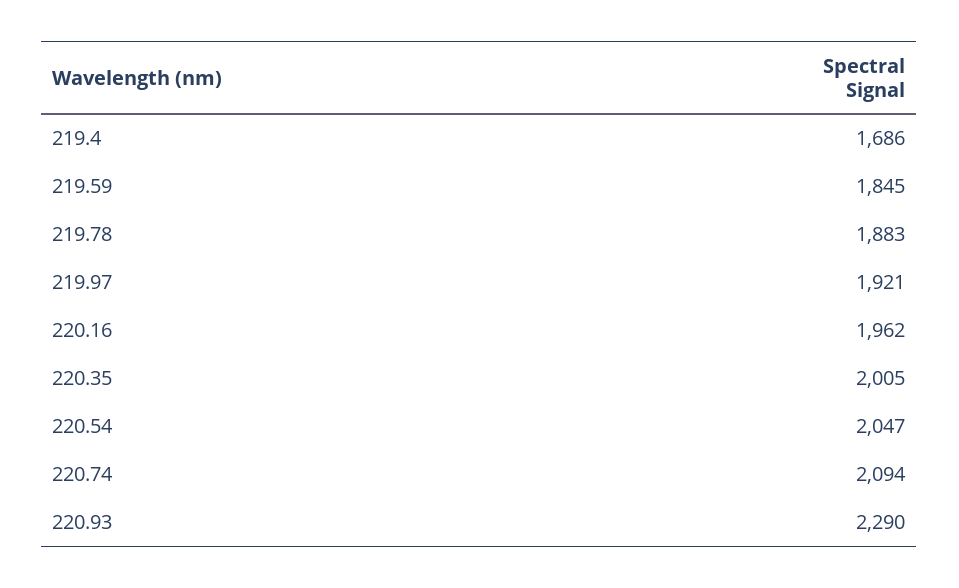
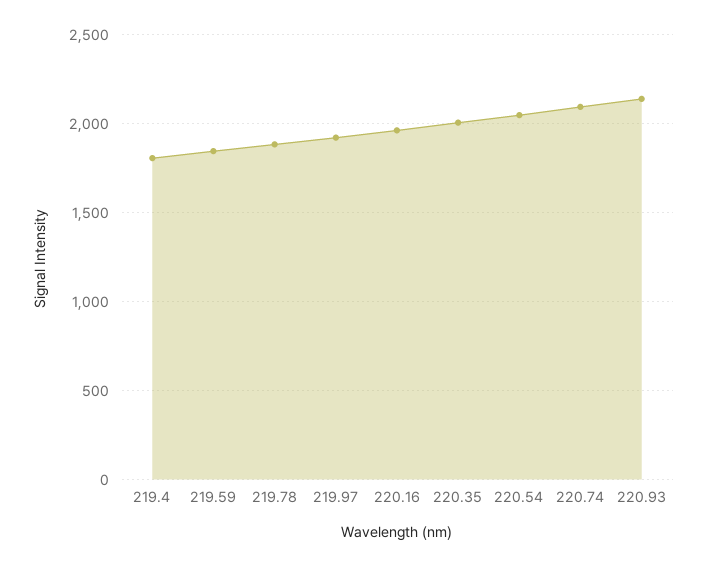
  {
-   "219.4": 1686,
+   "219.4": 1800,
    "219.59": 1845,
    "219.78": 1883,
    "219.97": 1921,
    "220.16": 1962,
    "220.35": 2005,
    "220.54": 2047,
    "220.74": 2094,
-   "220.93": 2290
+   "220.93": 2150
  }

